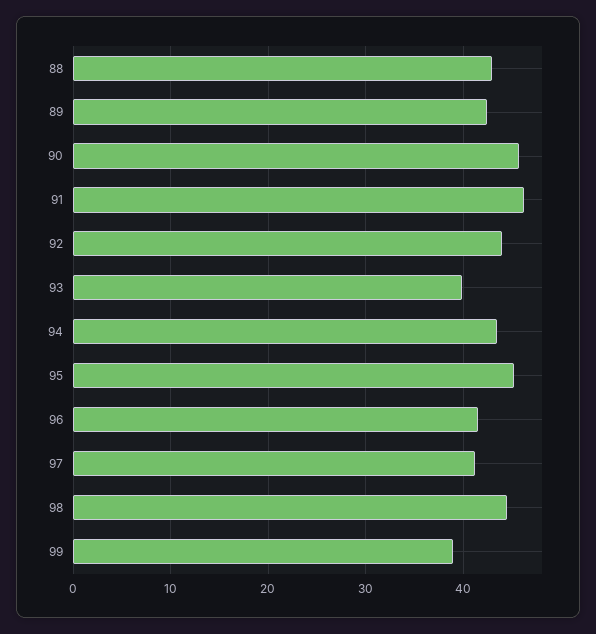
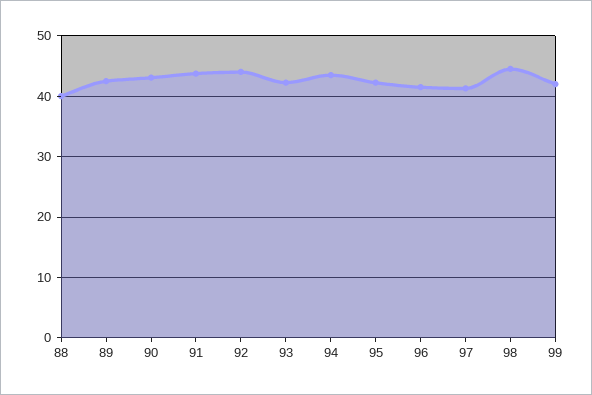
  {
-   "88": 43,
+   "88": 40,
    "89": 43,
-   "90": 46,
+   "90": 43,
-   "91": 46,
+   "91": 44,
    "92": 44,
-   "93": 40,
+   "93": 42,
    "94": 44,
-   "95": 45,
+   "95": 42,
    "96": 42,
    "97": 41,
    "98": 45,
-   "99": 39
+   "99": 42
  }

